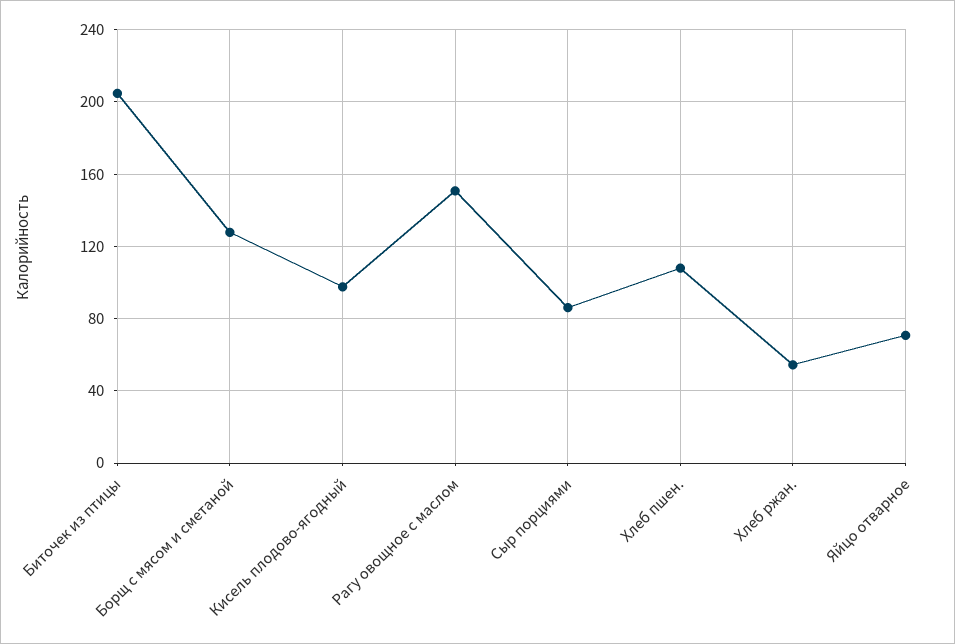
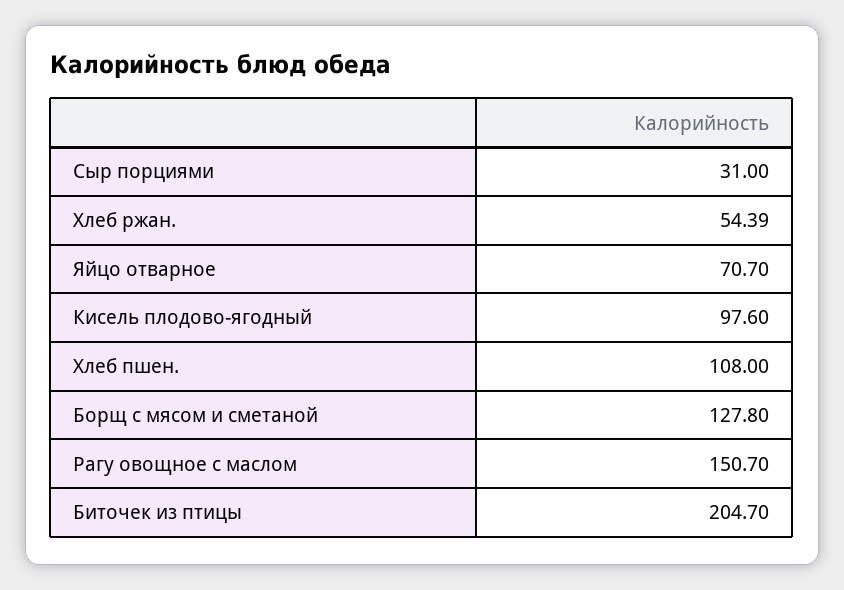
  {
    "Биточек из птицы": 204.7,
    "Борщ с мясом и сметаной": 127.8,
    "Кисель плодово-ягодный": 97.6,
    "Рагу овощное с маслом": 150.7,
-   "Сыр порциями": 85,
+   "Сыр порциями": 31,
    "Хлеб пшен.": 108,
    "Хлеб ржан.": 54.39,
    "Яйцо отварное": 70.7
  }

